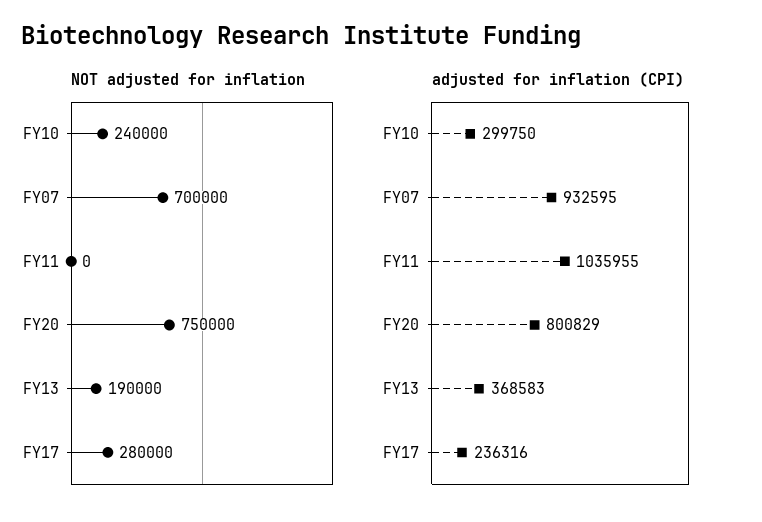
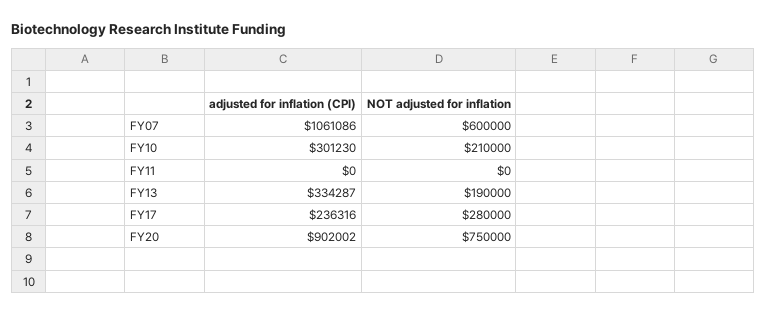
  {
    "NOT adjusted for inflation": {
-     "FY10": 240000,
+     "FY10": 210000,
-     "FY07": 700000,
+     "FY07": 600000,
      "FY11": 0,
      "FY20": 750000,
      "FY13": 190000,
      "FY17": 280000
    },
    "adjusted for inflation (CPI)": {
-     "FY10": 299750,
+     "FY10": 301230,
-     "FY07": 932595,
+     "FY07": 1061086,
-     "FY11": 1035955,
+     "FY11": 0,
-     "FY20": 800829,
+     "FY20": 902002,
-     "FY13": 368583,
+     "FY13": 334287,
      "FY17": 236316
    }
  }

